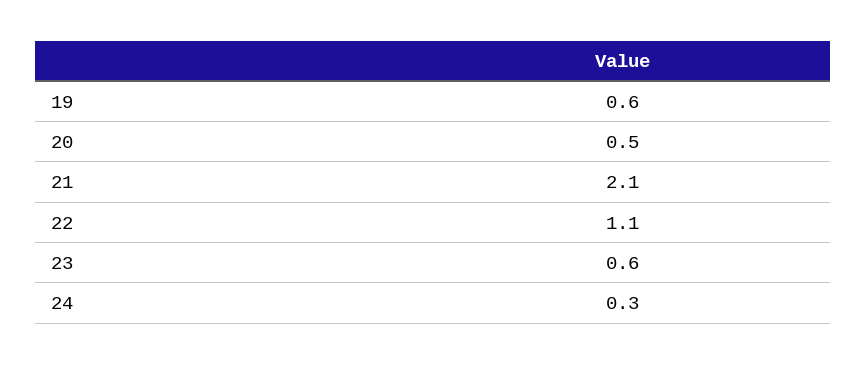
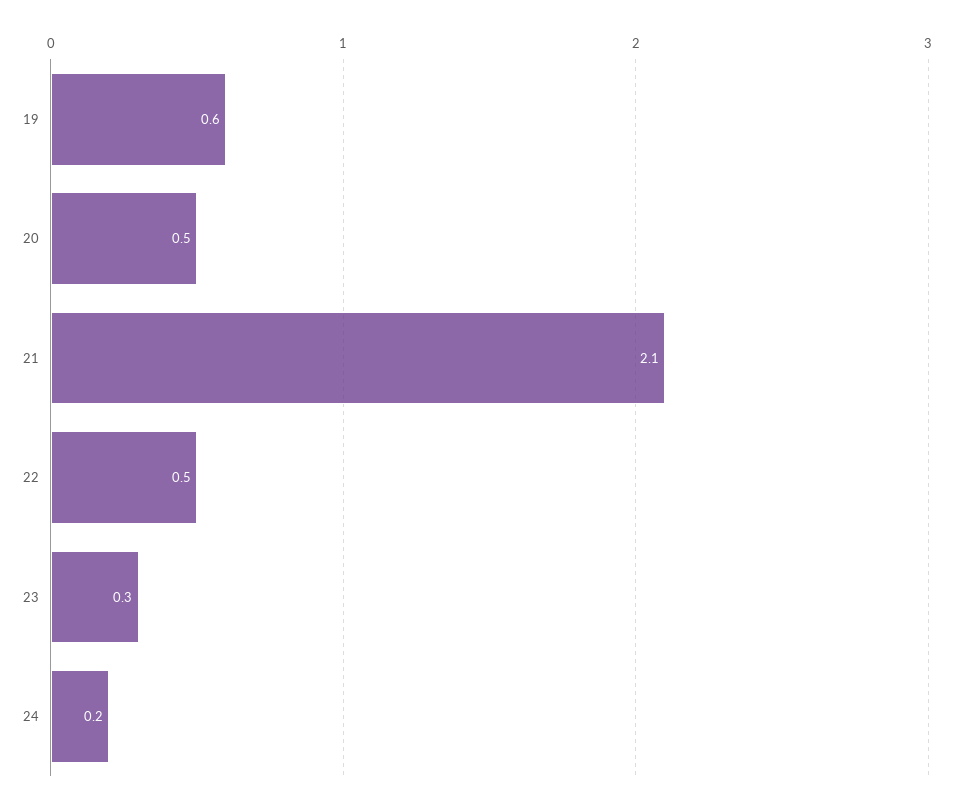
  {
    "19": 0.6,
    "20": 0.5,
    "21": 2.1,
-   "22": 1.1,
+   "22": 0.5,
-   "23": 0.6,
+   "23": 0.3,
-   "24": 0.3
+   "24": 0.2
  }

